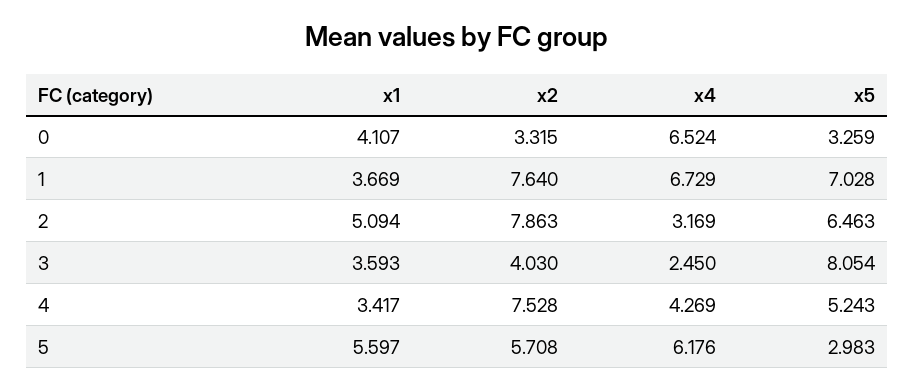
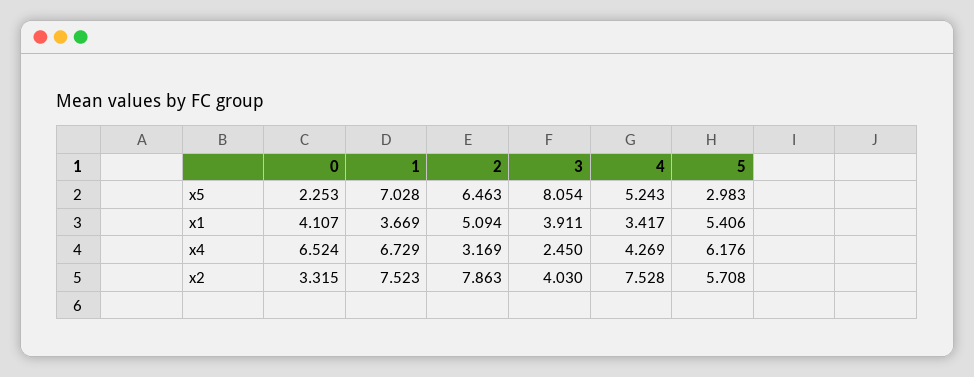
  {
    "x1": {
      "0": 4.107,
      "1": 3.669,
      "2": 5.094,
-     "3": 3.593,
+     "3": 3.911,
      "4": 3.417,
-     "5": 5.597
+     "5": 5.406
    },
    "x2": {
      "0": 3.315,
-     "1": 7.64,
+     "1": 7.523,
      "2": 7.863,
      "3": 4.03,
      "4": 7.528,
      "5": 5.708
    },
    "x4": {
      "0": 6.524,
      "1": 6.729,
      "2": 3.169,
      "3": 2.45,
      "4": 4.269,
      "5": 6.176
    },
    "x5": {
-     "0": 3.259,
+     "0": 2.253,
      "1": 7.028,
      "2": 6.463,
      "3": 8.054,
      "4": 5.243,
      "5": 2.983
    }
  }

